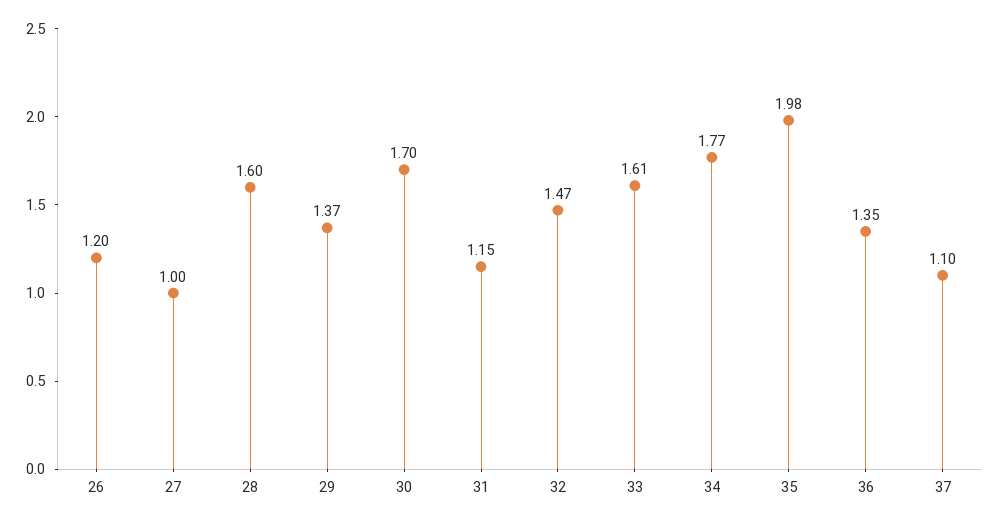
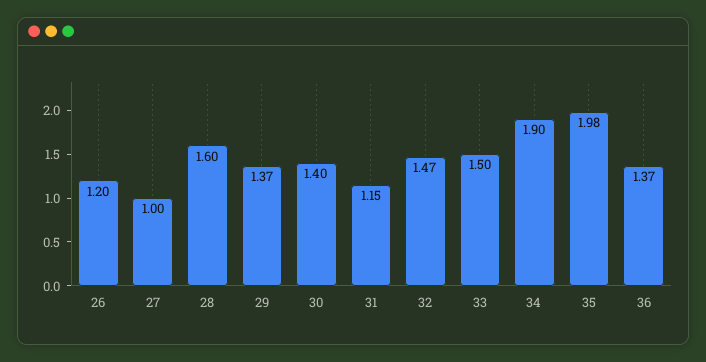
  {
    "26": 1.2,
    "27": 1,
    "28": 1.6,
    "29": 1.37,
-   "30": 1.7,
+   "30": 1.4,
    "31": 1.15,
    "32": 1.47,
-   "33": 1.61,
+   "33": 1.5,
-   "34": 1.77,
+   "34": 1.9,
    "35": 1.98,
-   "36": 1.35,
+   "36": 1.37
-   "37": 1.1
  }

